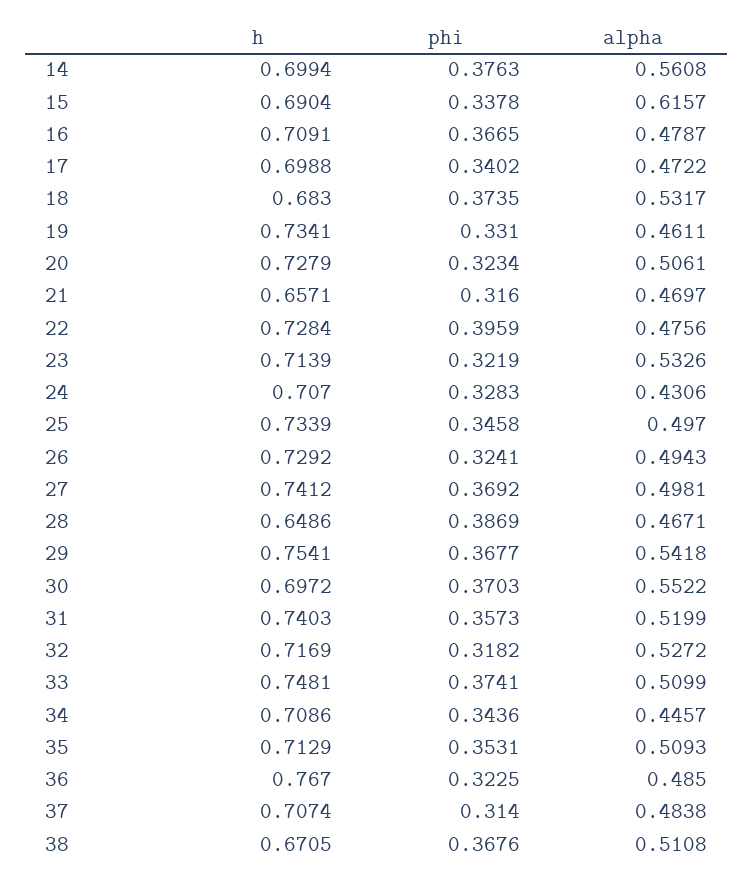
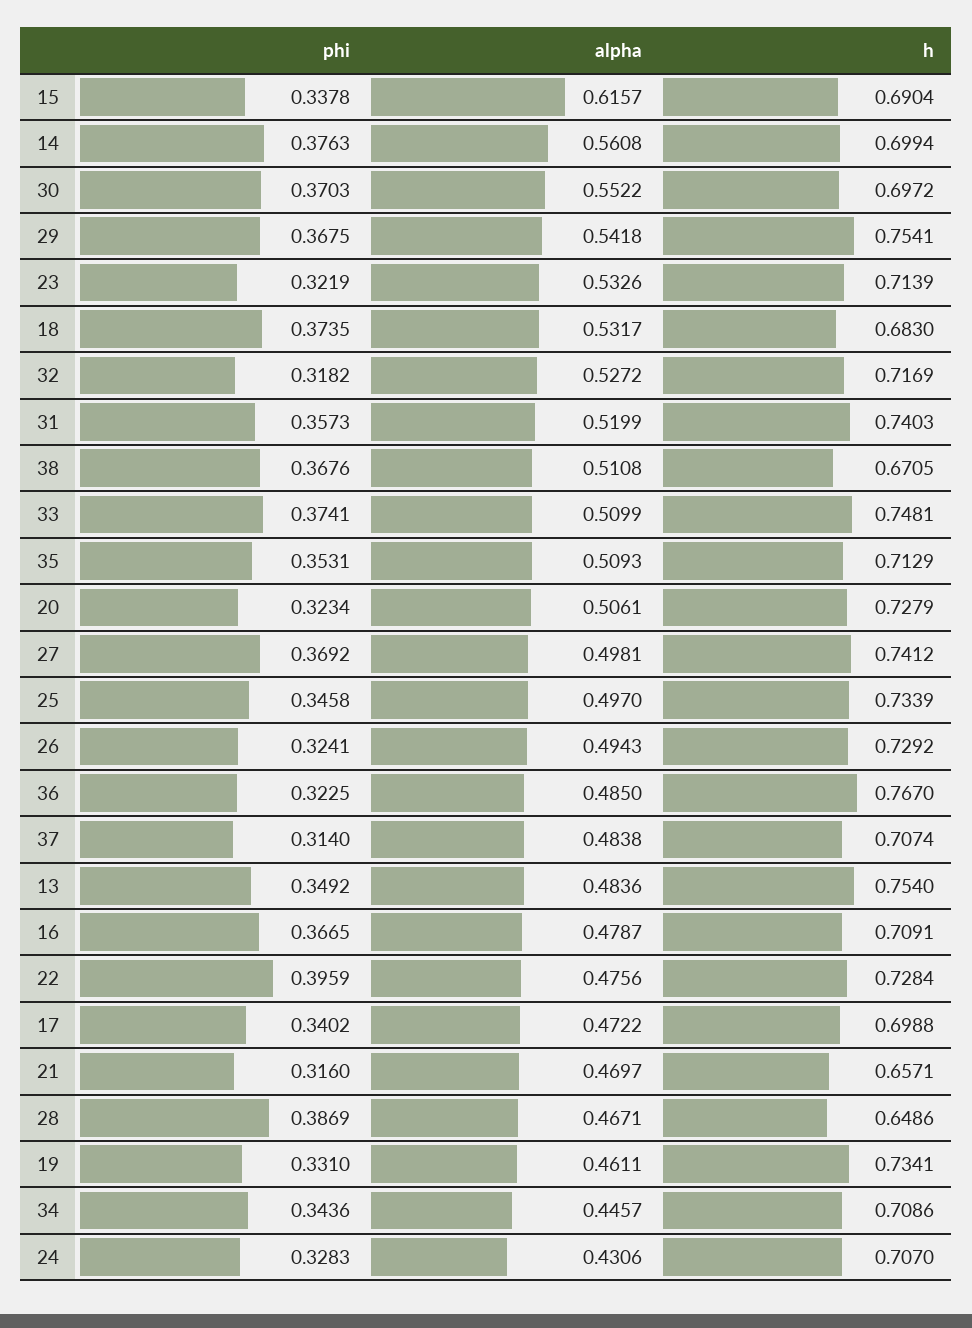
  {
    "h": {
      "14": 0.6994,
      "15": 0.6904,
      "16": 0.7091,
      "17": 0.6988,
      "18": 0.683,
      "19": 0.7341,
      "20": 0.7279,
      "21": 0.6571,
      "22": 0.7284,
      "23": 0.7139,
      "24": 0.707,
      "25": 0.7339,
      "26": 0.7292,
      "27": 0.7412,
      "28": 0.6486,
      "29": 0.7541,
      "30": 0.6972,
      "31": 0.7403,
      "32": 0.7169,
      "33": 0.7481,
      "34": 0.7086,
      "35": 0.7129,
      "36": 0.767,
      "37": 0.7074,
-     "38": 0.6705
+     "38": 0.6705,
+     "13": 0.754
    },
    "phi": {
      "14": 0.3763,
      "15": 0.3378,
      "16": 0.3665,
      "17": 0.3402,
      "18": 0.3735,
      "19": 0.331,
      "20": 0.3234,
      "21": 0.316,
      "22": 0.3959,
      "23": 0.3219,
      "24": 0.3283,
      "25": 0.3458,
      "26": 0.3241,
      "27": 0.3692,
      "28": 0.3869,
-     "29": 0.3677,
+     "29": 0.3675,
      "30": 0.3703,
      "31": 0.3573,
      "32": 0.3182,
      "33": 0.3741,
      "34": 0.3436,
      "35": 0.3531,
      "36": 0.3225,
      "37": 0.314,
-     "38": 0.3676
+     "38": 0.3676,
+     "13": 0.3492
    },
    "alpha": {
      "14": 0.5608,
      "15": 0.6157,
      "16": 0.4787,
      "17": 0.4722,
      "18": 0.5317,
      "19": 0.4611,
      "20": 0.5061,
      "21": 0.4697,
      "22": 0.4756,
      "23": 0.5326,
      "24": 0.4306,
      "25": 0.497,
      "26": 0.4943,
      "27": 0.4981,
      "28": 0.4671,
      "29": 0.5418,
      "30": 0.5522,
      "31": 0.5199,
      "32": 0.5272,
      "33": 0.5099,
      "34": 0.4457,
      "35": 0.5093,
      "36": 0.485,
      "37": 0.4838,
-     "38": 0.5108
+     "38": 0.5108,
+     "13": 0.4836
    }
  }

